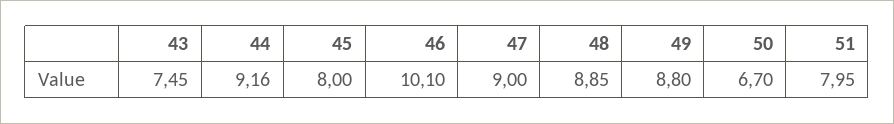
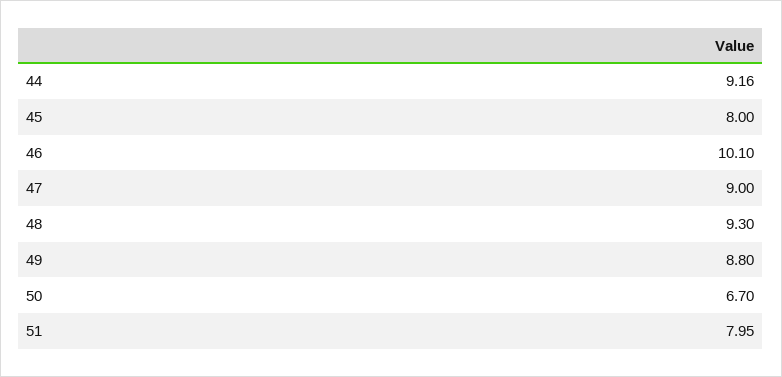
  {
-   "43": 7.45,
    "44": 9.16,
    "45": 8,
    "46": 10.1,
    "47": 9,
-   "48": 8.85,
+   "48": 9.3,
    "49": 8.8,
    "50": 6.7,
    "51": 7.95
  }

